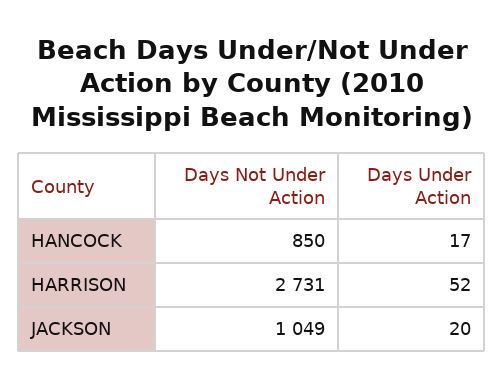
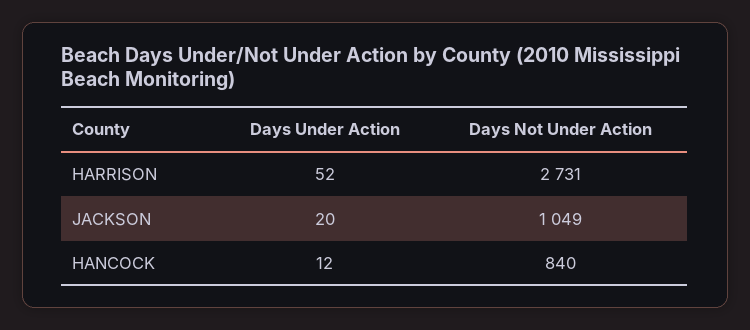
  {
    "Days Not Under Action": {
-     "HANCOCK": 850,
+     "HANCOCK": 840,
      "HARRISON": 2731,
      "JACKSON": 1049
    },
    "Days Under Action": {
-     "HANCOCK": 17,
+     "HANCOCK": 12,
      "HARRISON": 52,
      "JACKSON": 20
    }
  }

